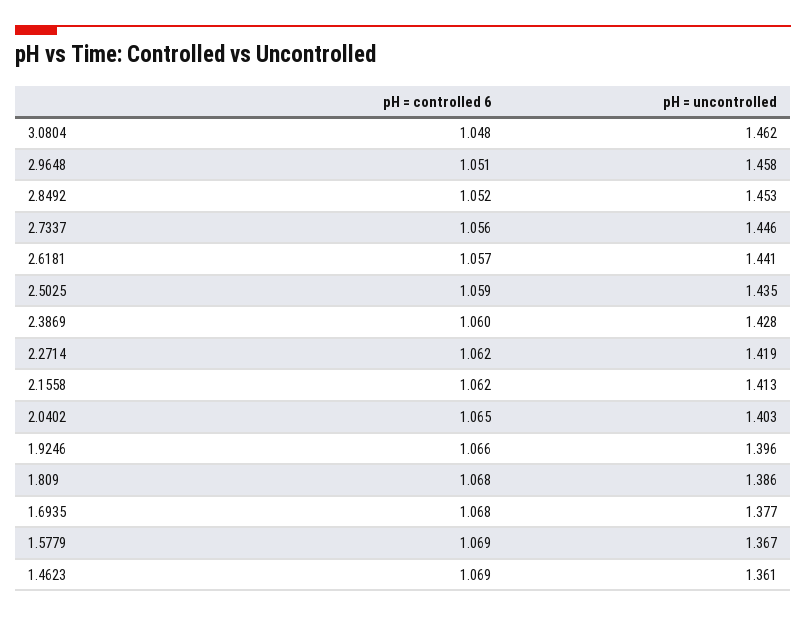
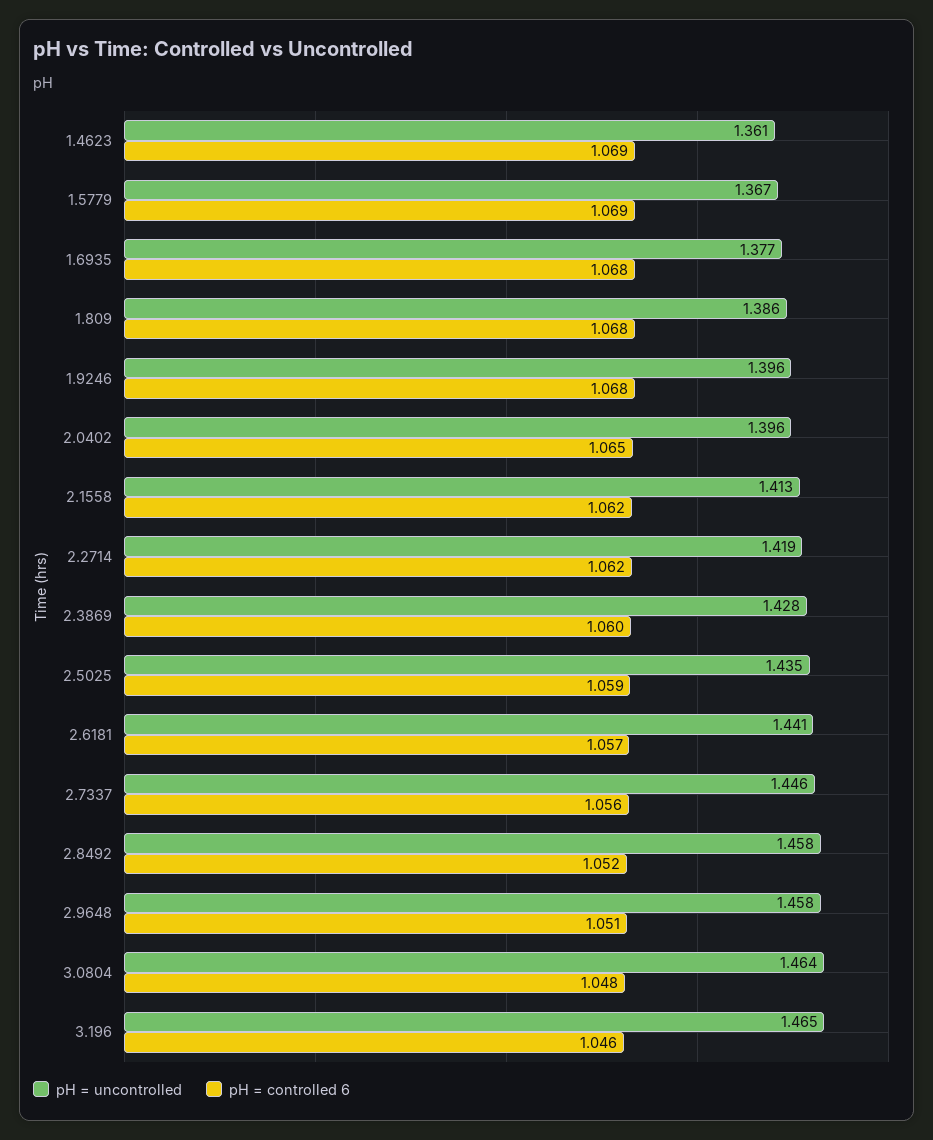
  {
    "pH = controlled 6": {
      "3.0804": 1.048,
      "2.9648": 1.051,
      "2.8492": 1.052,
      "2.7337": 1.056,
      "2.6181": 1.057,
      "2.5025": 1.059,
      "2.3869": 1.06,
      "2.2714": 1.062,
      "2.1558": 1.062,
      "2.0402": 1.065,
-     "1.9246": 1.066,
+     "1.9246": 1.068,
      "1.809": 1.068,
      "1.6935": 1.068,
      "1.5779": 1.069,
-     "1.4623": 1.069
+     "1.4623": 1.069,
+     "3.196": 1.046
    },
    "pH = uncontrolled": {
-     "3.0804": 1.462,
+     "3.0804": 1.464,
      "2.9648": 1.458,
-     "2.8492": 1.453,
+     "2.8492": 1.458,
      "2.7337": 1.446,
      "2.6181": 1.441,
      "2.5025": 1.435,
      "2.3869": 1.428,
      "2.2714": 1.419,
      "2.1558": 1.413,
-     "2.0402": 1.403,
+     "2.0402": 1.396,
      "1.9246": 1.396,
      "1.809": 1.386,
      "1.6935": 1.377,
      "1.5779": 1.367,
-     "1.4623": 1.361
+     "1.4623": 1.361,
+     "3.196": 1.465
    }
  }

